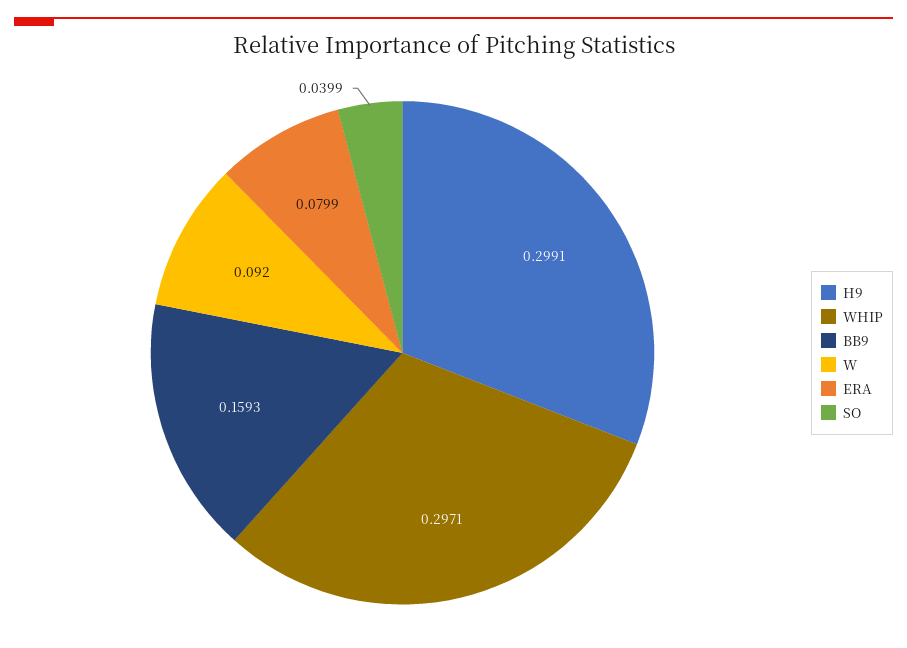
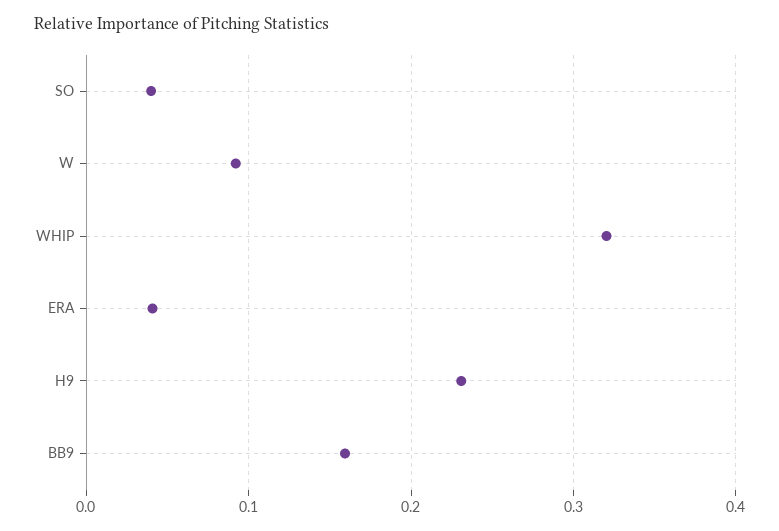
  {
-   "H9": 0.2991,
+   "H9": 0.23,
-   "WHIP": 0.2971,
+   "WHIP": 0.32,
    "BB9": 0.1593,
    "W": 0.092,
-   "ERA": 0.0799,
+   "ERA": 0.04,
    "SO": 0.0399
  }

